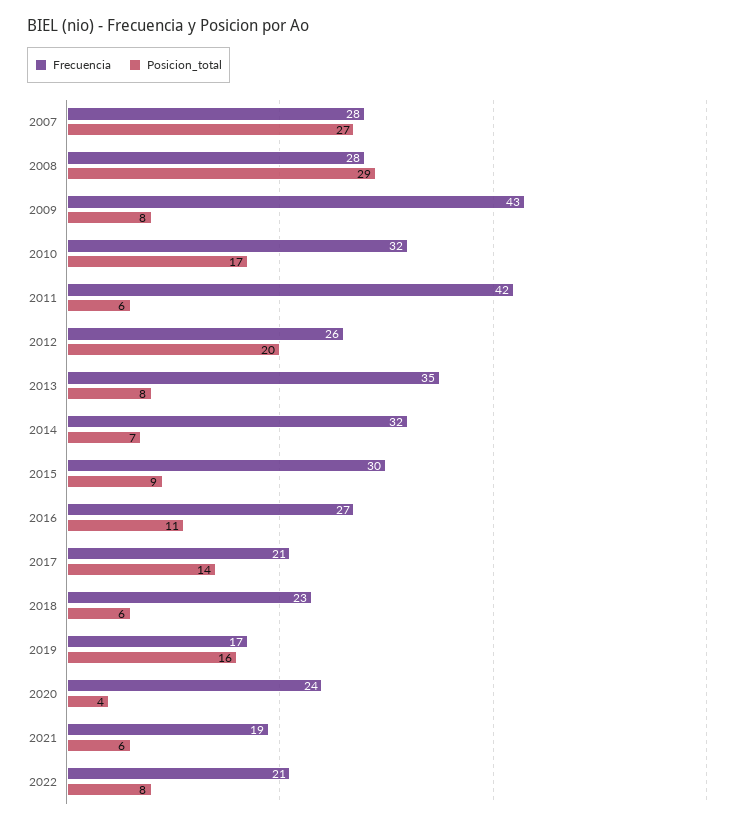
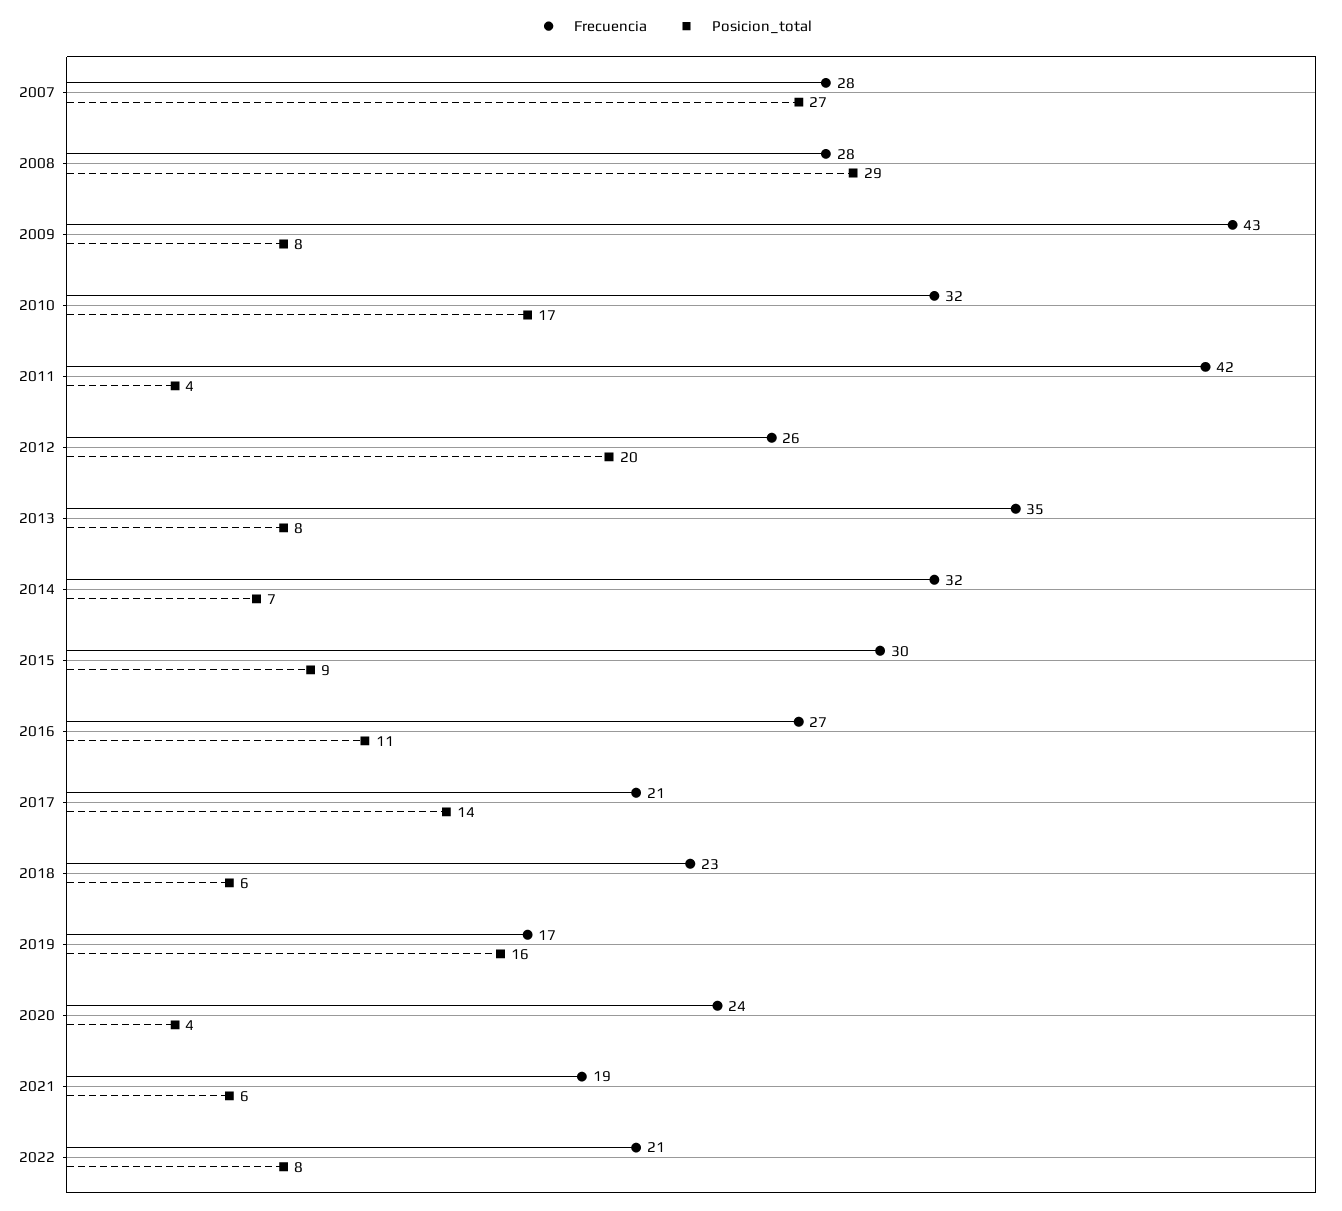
  {
    "Frecuencia": {
      "2007": 28,
      "2008": 28,
      "2009": 43,
      "2010": 32,
      "2011": 42,
      "2012": 26,
      "2013": 35,
      "2014": 32,
      "2015": 30,
      "2016": 27,
      "2017": 21,
      "2018": 23,
      "2019": 17,
      "2020": 24,
      "2021": 19,
      "2022": 21
    },
    "Posicion_total": {
      "2007": 27,
      "2008": 29,
      "2009": 8,
      "2010": 17,
-     "2011": 6,
+     "2011": 4,
      "2012": 20,
      "2013": 8,
      "2014": 7,
      "2015": 9,
      "2016": 11,
      "2017": 14,
      "2018": 6,
      "2019": 16,
      "2020": 4,
      "2021": 6,
      "2022": 8
    }
  }

